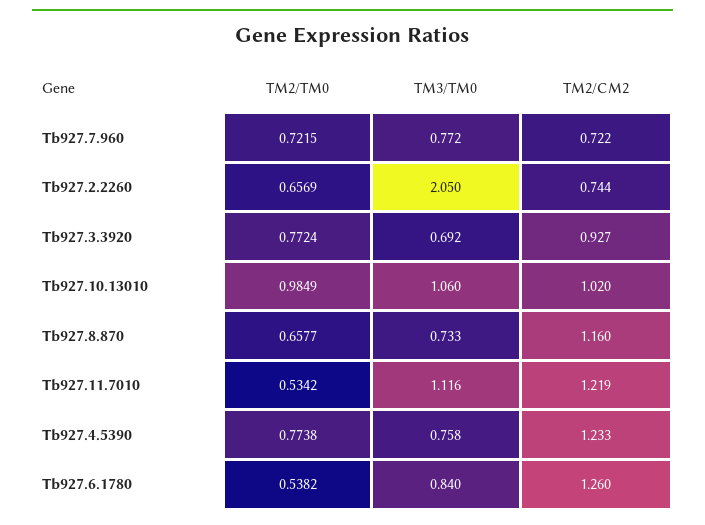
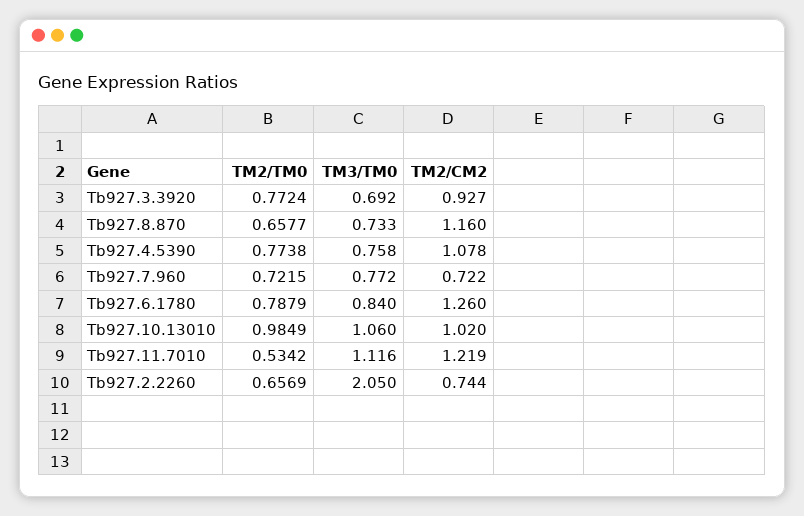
  {
    "TM2/TM0": {
      "Tb927.7.960": 0.7215,
      "Tb927.2.2260": 0.6569,
      "Tb927.3.3920": 0.7724,
      "Tb927.10.13010": 0.9849,
      "Tb927.8.870": 0.6577,
      "Tb927.11.7010": 0.5342,
      "Tb927.4.5390": 0.7738,
-     "Tb927.6.1780": 0.5382
+     "Tb927.6.1780": 0.7879
    },
    "TM3/TM0": {
      "Tb927.7.960": 0.772,
      "Tb927.2.2260": 2.05,
      "Tb927.3.3920": 0.692,
      "Tb927.10.13010": 1.06,
      "Tb927.8.870": 0.733,
      "Tb927.11.7010": 1.116,
      "Tb927.4.5390": 0.758,
      "Tb927.6.1780": 0.84
    },
    "TM2/CM2": {
      "Tb927.7.960": 0.722,
      "Tb927.2.2260": 0.744,
      "Tb927.3.3920": 0.927,
      "Tb927.10.13010": 1.02,
      "Tb927.8.870": 1.16,
      "Tb927.11.7010": 1.219,
-     "Tb927.4.5390": 1.233,
+     "Tb927.4.5390": 1.078,
      "Tb927.6.1780": 1.26
    }
  }

